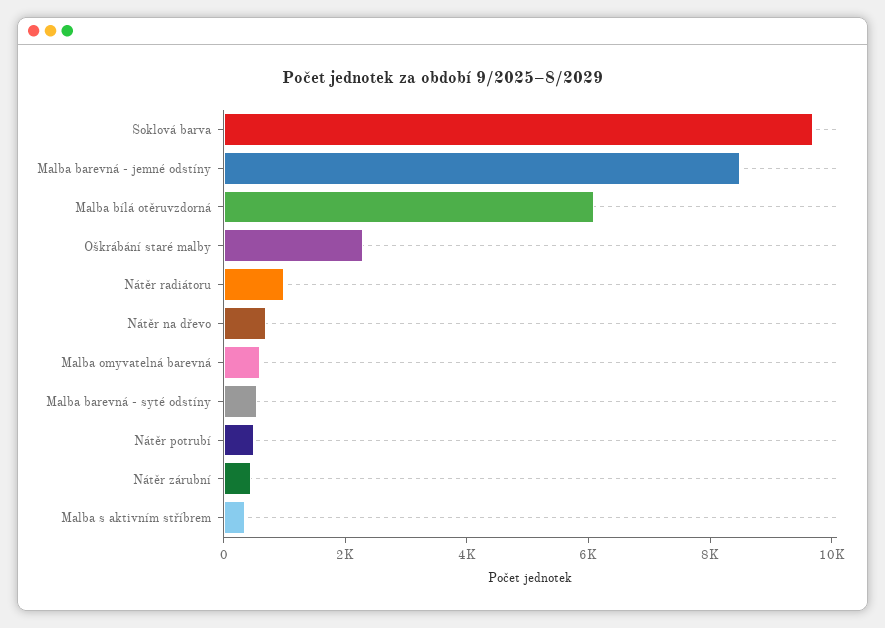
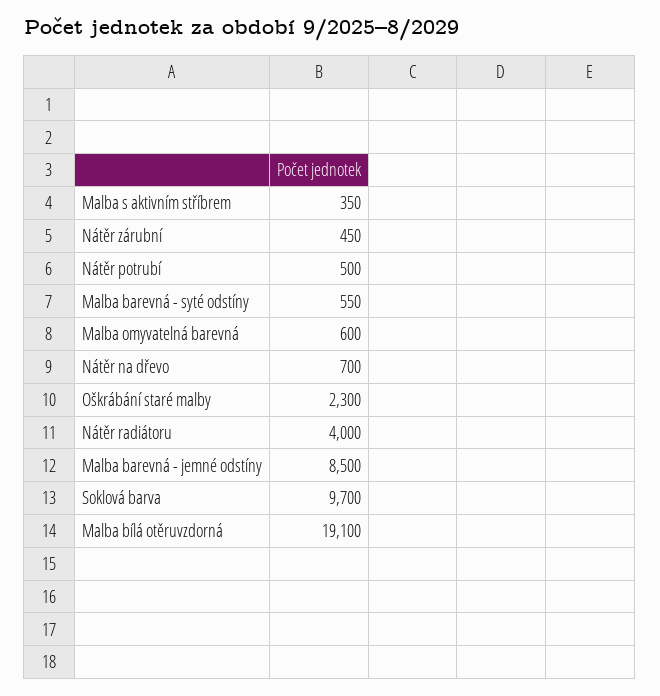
  {
    "Soklová barva": 9700,
    "Malba barevná - jemné odstíny": 8500,
-   "Malba bílá otěruvzdorná": 6000,
+   "Malba bílá otěruvzdorná": 19100,
    "Oškrábání staré malby": 2300,
-   "Nátěr radiátoru": 1000,
+   "Nátěr radiátoru": 4000,
    "Nátěr na dřevo": 700,
    "Malba omyvatelná barevná": 600,
    "Malba barevná - syté odstíny": 550,
    "Nátěr potrubí": 500,
    "Nátěr zárubní": 450,
    "Malba s aktivním stříbrem": 350
  }

